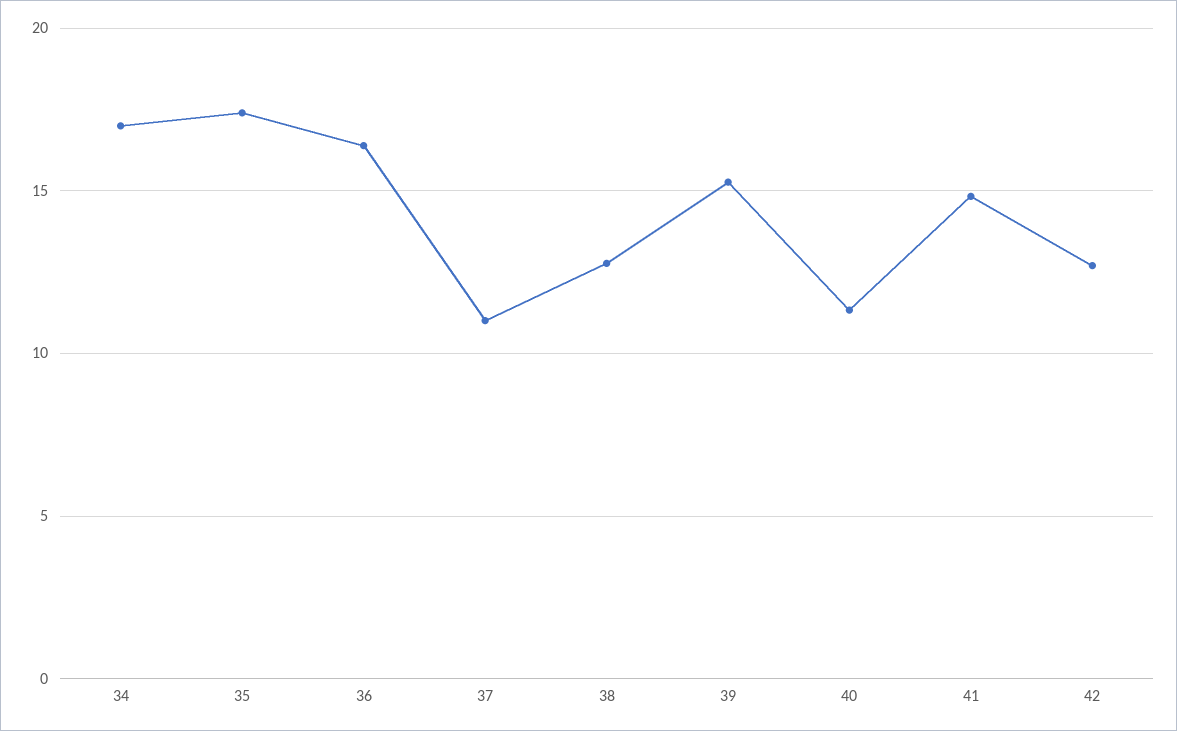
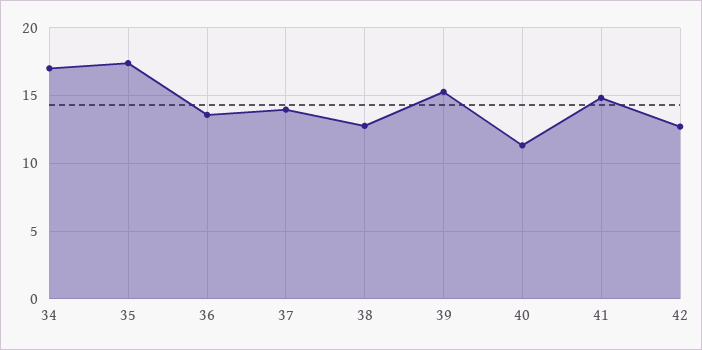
  {
    "34": 17,
    "35": 17.5,
-   "36": 16.5,
+   "36": 13.5,
-   "37": 11,
+   "37": 14,
    "38": 13,
    "39": 15.5,
    "40": 11.5,
    "41": 15,
    "42": 12.5
  }

